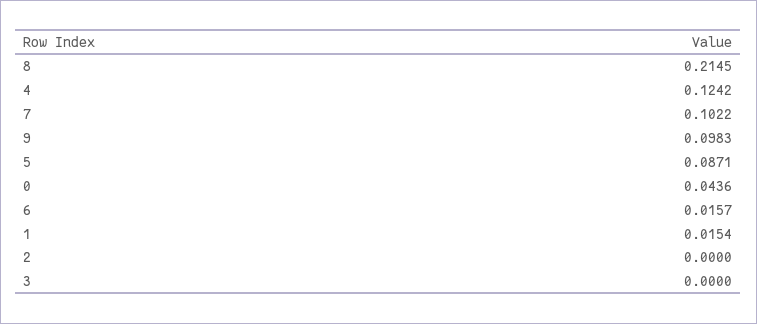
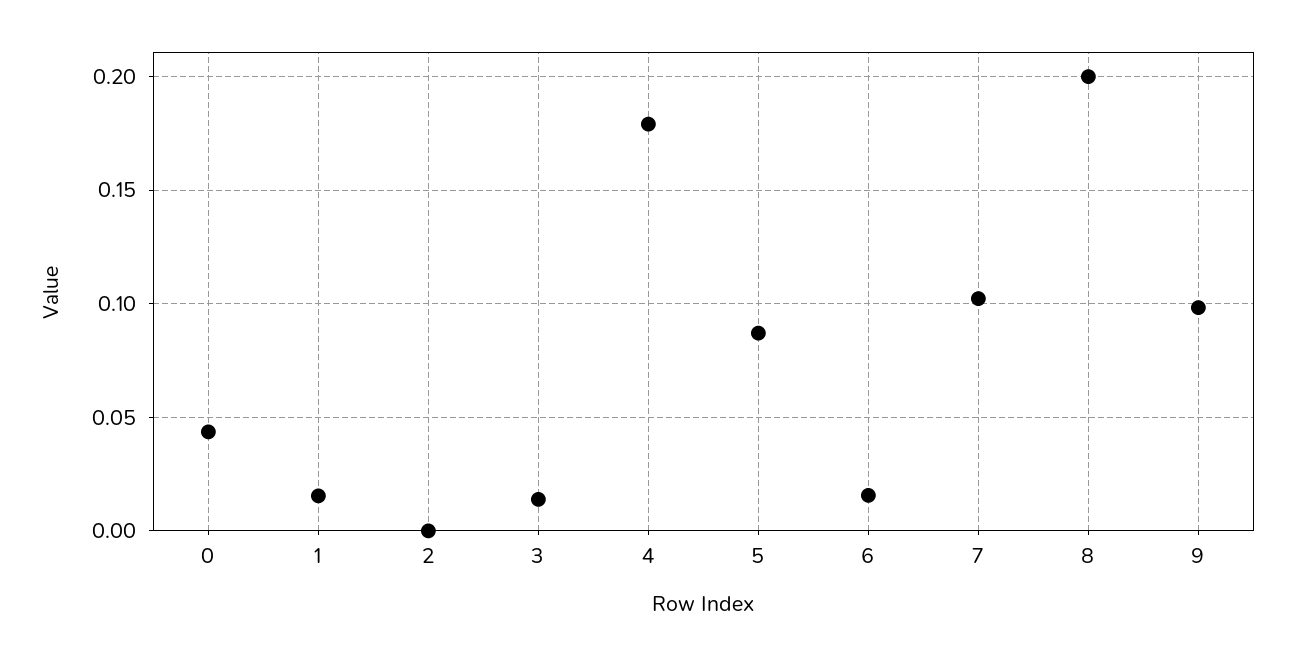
  {
-   "8": 0.2145,
+   "8": 0.2,
-   "4": 0.1242,
+   "4": 0.18,
    "7": 0.1022,
    "9": 0.0983,
    "5": 0.0871,
    "0": 0.0436,
    "6": 0.0157,
    "1": 0.0154,
    "2": 0,
-   "3": 0
+   "3": 0.015
  }

